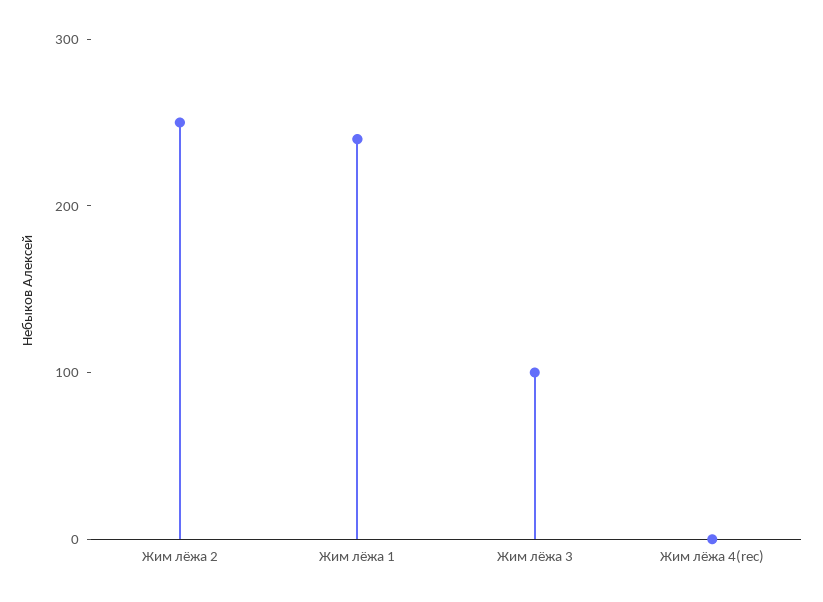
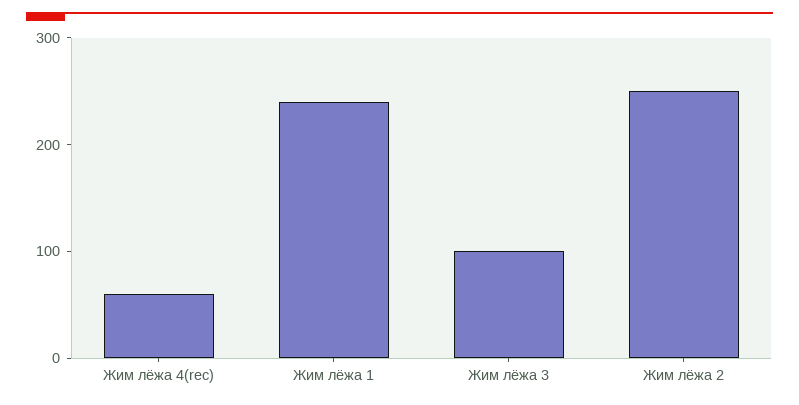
  {
    "Жим лёжа 2": 260,
    "Жим лёжа 1": 240,
    "Жим лёжа 3": 100,
-   "Жим лёжа 4(rec)": 0
+   "Жим лёжа 4(rec)": 60
  }

